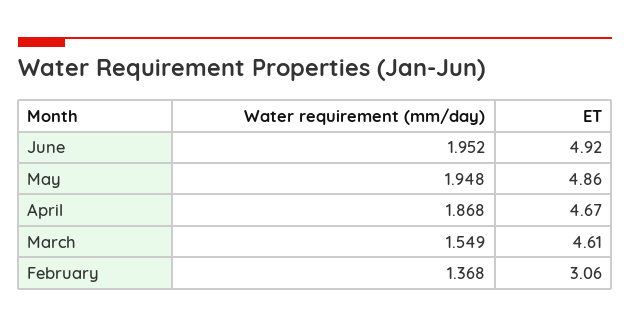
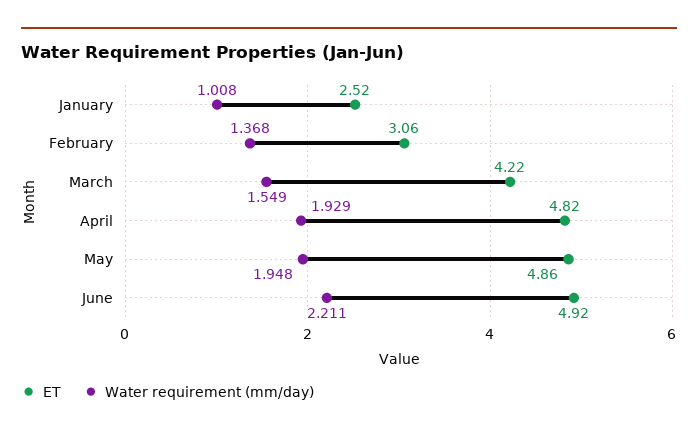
  {
    "Water requirement (mm/day)": {
-     "June": 1.952,
+     "June": 2.211,
      "May": 1.948,
-     "April": 1.868,
+     "April": 1.929,
      "March": 1.549,
-     "February": 1.368
+     "February": 1.368,
+     "January": 1.008
    },
    "ET": {
      "June": 4.92,
      "May": 4.86,
-     "April": 4.67,
+     "April": 4.82,
-     "March": 4.61,
+     "March": 4.22,
-     "February": 3.06
+     "February": 3.06,
+     "January": 2.52
    }
  }

